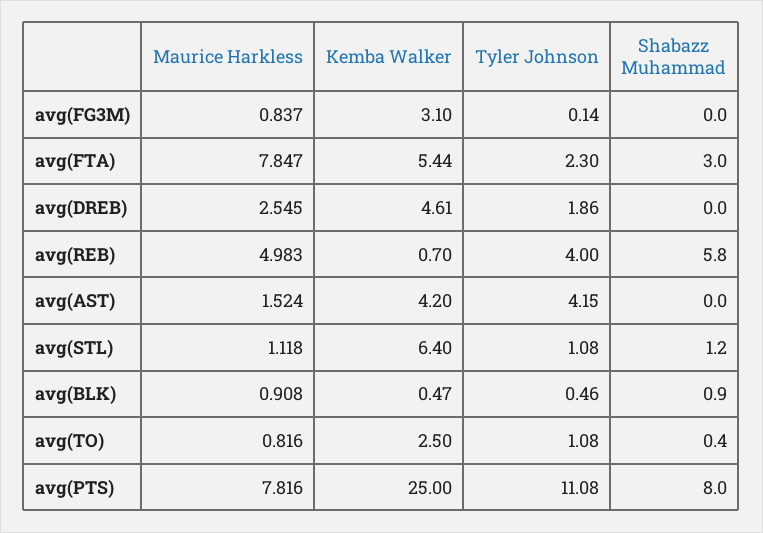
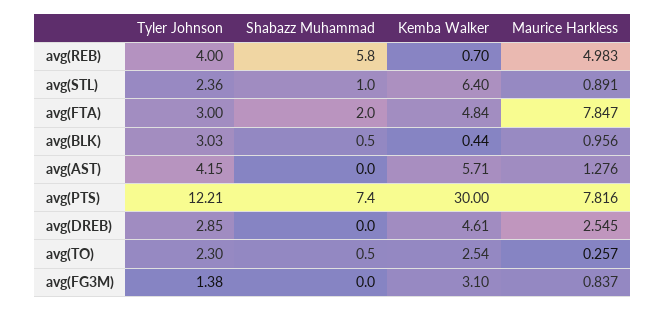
  {
    "Maurice Harkless": {
      "avg(FG3M)": 0.837,
      "avg(FTA)": 7.847,
      "avg(DREB)": 2.545,
      "avg(REB)": 4.983,
-     "avg(AST)": 1.524,
+     "avg(AST)": 1.276,
-     "avg(STL)": 1.118,
+     "avg(STL)": 0.891,
-     "avg(BLK)": 0.908,
+     "avg(BLK)": 0.956,
-     "avg(TO)": 0.816,
+     "avg(TO)": 0.257,
      "avg(PTS)": 7.816
    },
    "Kemba Walker": {
      "avg(FG3M)": 3.1,
-     "avg(FTA)": 5.44,
+     "avg(FTA)": 4.84,
      "avg(DREB)": 4.61,
      "avg(REB)": 0.7,
-     "avg(AST)": 4.2,
+     "avg(AST)": 5.71,
      "avg(STL)": 6.4,
-     "avg(BLK)": 0.47,
+     "avg(BLK)": 0.44,
-     "avg(TO)": 2.5,
+     "avg(TO)": 2.54,
-     "avg(PTS)": 25
+     "avg(PTS)": 30
    },
    "Tyler Johnson": {
-     "avg(FG3M)": 0.14,
+     "avg(FG3M)": 1.38,
-     "avg(FTA)": 2.3,
+     "avg(FTA)": 3,
-     "avg(DREB)": 1.86,
+     "avg(DREB)": 2.85,
      "avg(REB)": 4,
      "avg(AST)": 4.15,
-     "avg(STL)": 1.08,
+     "avg(STL)": 2.36,
-     "avg(BLK)": 0.46,
+     "avg(BLK)": 3.03,
-     "avg(TO)": 1.08,
+     "avg(TO)": 2.3,
-     "avg(PTS)": 11.08
+     "avg(PTS)": 12.21
    },
    "Shabazz Muhammad": {
      "avg(FG3M)": 0,
-     "avg(FTA)": 3,
+     "avg(FTA)": 2,
      "avg(DREB)": 0,
      "avg(REB)": 5.8,
      "avg(AST)": 0,
-     "avg(STL)": 1.2,
+     "avg(STL)": 1,
-     "avg(BLK)": 0.9,
+     "avg(BLK)": 0.5,
-     "avg(TO)": 0.4,
+     "avg(TO)": 0.5,
-     "avg(PTS)": 8
+     "avg(PTS)": 7.4
    }
  }

